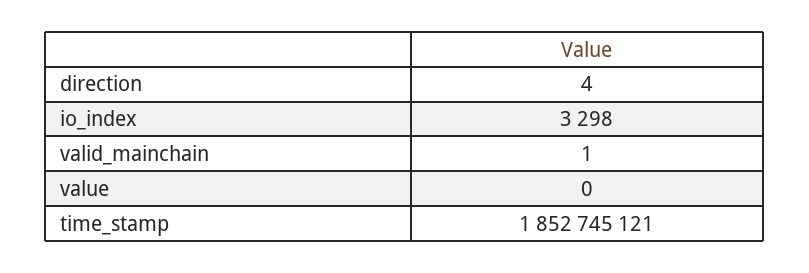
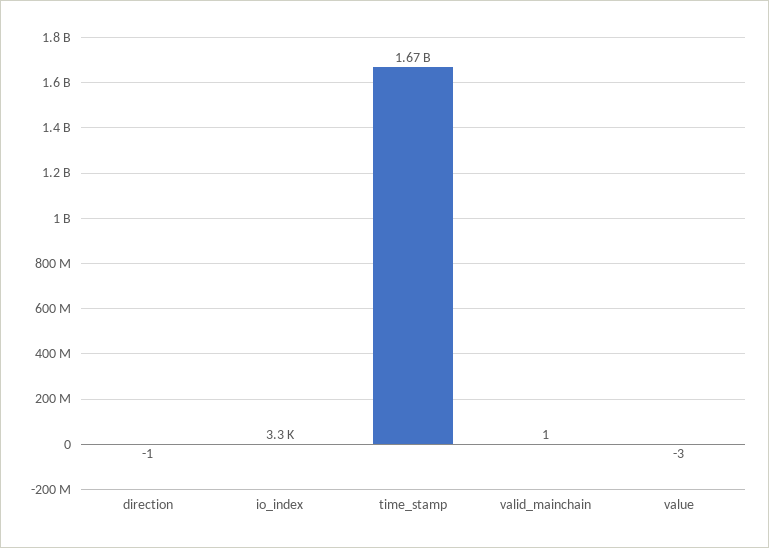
  {
-   "direction": 4,
+   "direction": -1,
    "io_index": 3298,
    "valid_mainchain": 1,
-   "value": 0,
+   "value": -3,
-   "time_stamp": 1852745121
+   "time_stamp": 1670000000
  }

